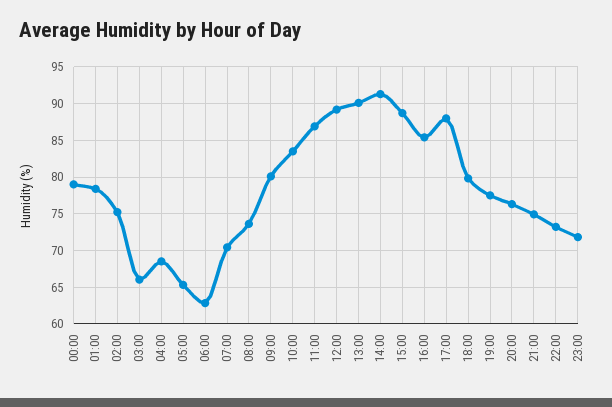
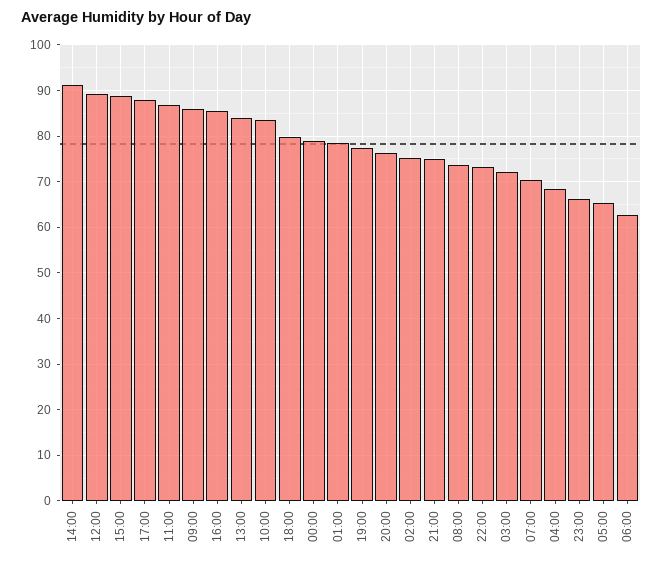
  {
    "00:00": 79,
    "01:00": 78,
    "02:00": 75,
-   "03:00": 66,
+   "03:00": 72,
    "04:00": 69,
    "05:00": 65,
    "06:00": 63,
    "07:00": 70,
    "08:00": 74,
-   "09:00": 80,
+   "09:00": 86,
    "10:00": 84,
    "11:00": 87,
    "12:00": 89,
-   "13:00": 90,
+   "13:00": 84,
    "14:00": 91,
    "15:00": 89,
    "16:00": 85,
    "17:00": 88,
    "18:00": 80,
    "19:00": 78,
    "20:00": 76,
    "21:00": 75,
    "22:00": 73,
-   "23:00": 72
+   "23:00": 66
  }

